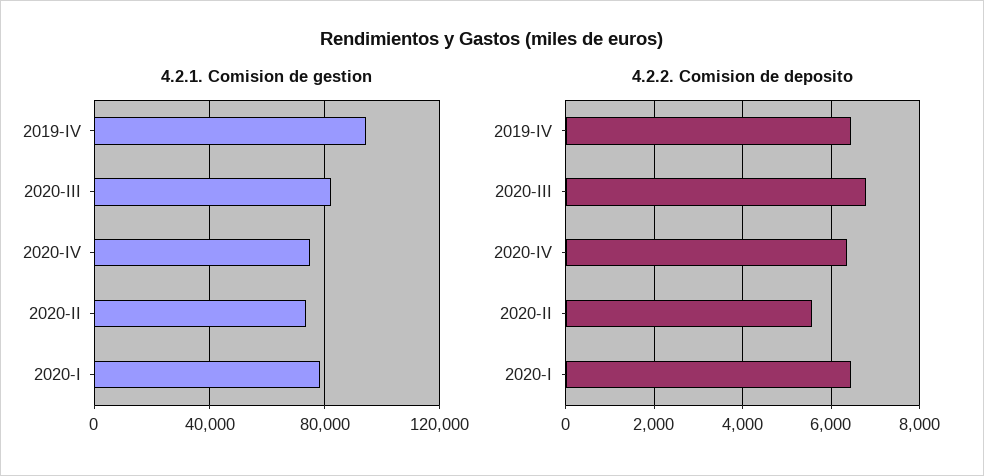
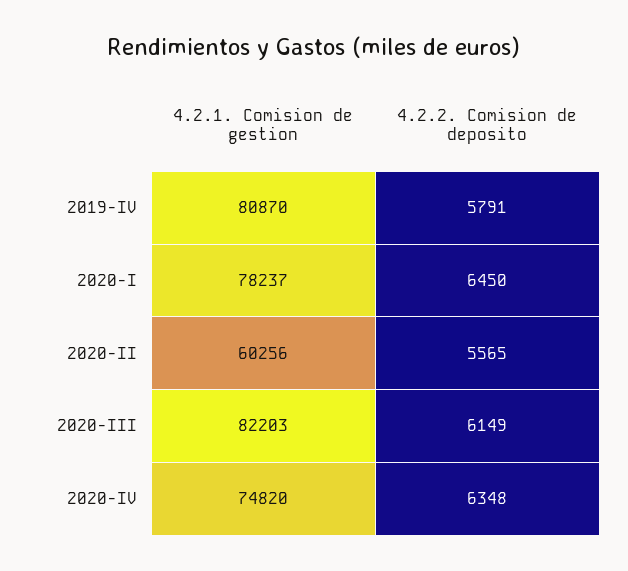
  {
    "4.2.1. Comision de gestion": {
-     "2019-IV": 95000,
+     "2019-IV": 80870,
      "2020-III": 82203,
      "2020-IV": 74820,
-     "2020-II": 75000,
+     "2020-II": 60256,
      "2020-I": 78237
    },
    "4.2.2. Comision de deposito": {
-     "2019-IV": 6400,
+     "2019-IV": 5791,
-     "2020-III": 6800,
+     "2020-III": 6149,
      "2020-IV": 6348,
      "2020-II": 5565,
      "2020-I": 6450
    }
  }

